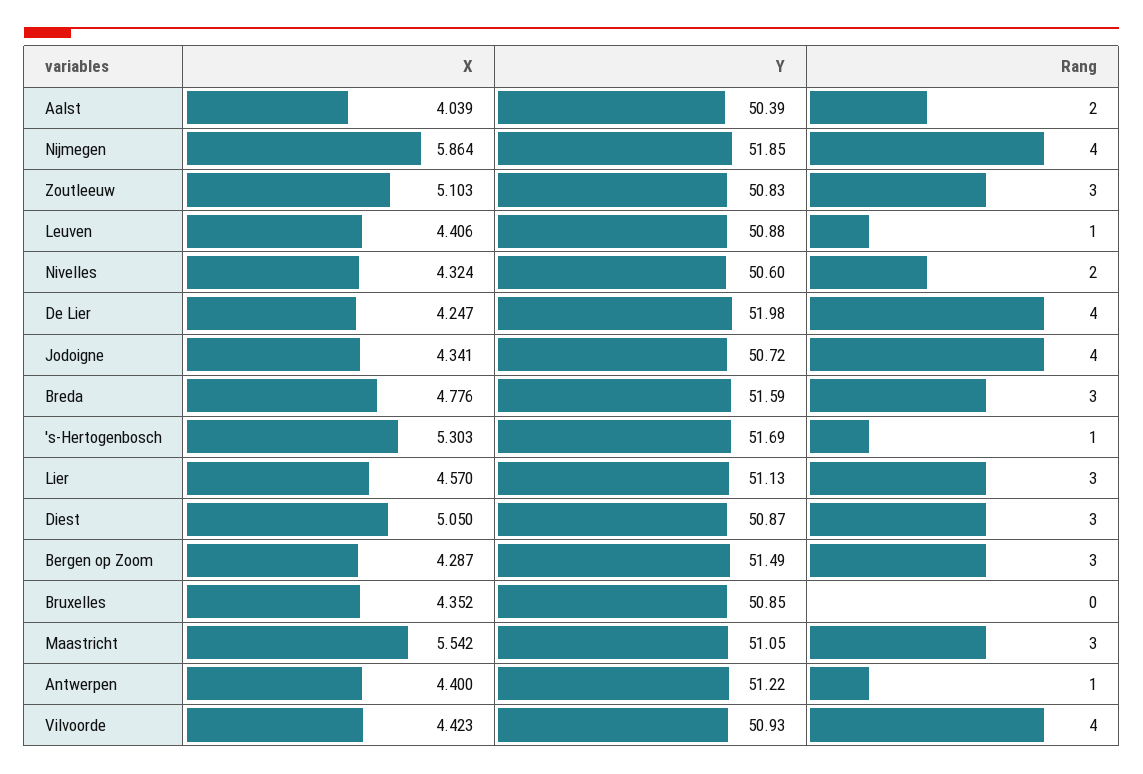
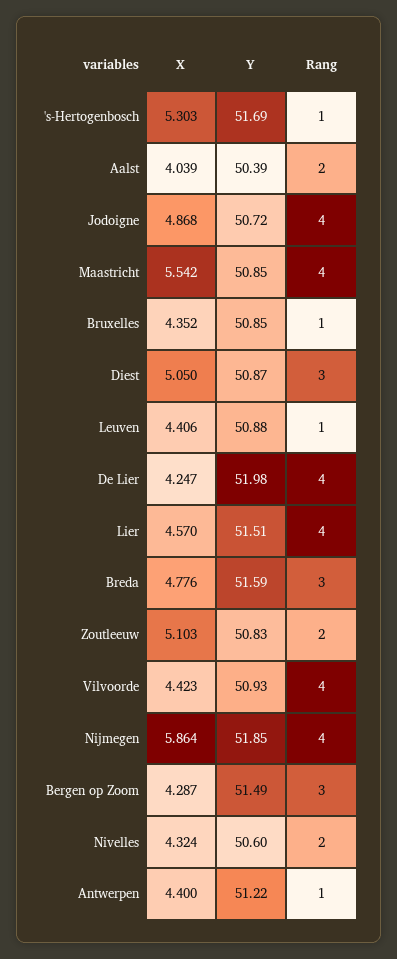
  {
    "X": {
      "Aalst": 4.039,
      "Nijmegen": 5.864,
      "Zoutleeuw": 5.103,
      "Leuven": 4.406,
      "Nivelles": 4.324,
      "De Lier": 4.247,
-     "Jodoigne": 4.341,
+     "Jodoigne": 4.868,
      "Breda": 4.776,
      "'s-Hertogenbosch": 5.303,
      "Lier": 4.57,
      "Diest": 5.05,
      "Bergen op Zoom": 4.287,
      "Bruxelles": 4.352,
      "Maastricht": 5.542,
      "Antwerpen": 4.4,
      "Vilvoorde": 4.423
    },
    "Y": {
      "Aalst": 50.39,
      "Nijmegen": 51.85,
      "Zoutleeuw": 50.83,
      "Leuven": 50.88,
      "Nivelles": 50.6,
      "De Lier": 51.98,
      "Jodoigne": 50.72,
      "Breda": 51.59,
      "'s-Hertogenbosch": 51.69,
-     "Lier": 51.13,
+     "Lier": 51.51,
      "Diest": 50.87,
      "Bergen op Zoom": 51.49,
      "Bruxelles": 50.85,
-     "Maastricht": 51.05,
+     "Maastricht": 50.85,
      "Antwerpen": 51.22,
      "Vilvoorde": 50.93
    },
    "Rang": {
      "Aalst": 2,
      "Nijmegen": 4,
-     "Zoutleeuw": 3,
+     "Zoutleeuw": 2,
      "Leuven": 1,
      "Nivelles": 2,
      "De Lier": 4,
      "Jodoigne": 4,
      "Breda": 3,
      "'s-Hertogenbosch": 1,
-     "Lier": 3,
+     "Lier": 4,
      "Diest": 3,
      "Bergen op Zoom": 3,
-     "Bruxelles": 0,
+     "Bruxelles": 1,
-     "Maastricht": 3,
+     "Maastricht": 4,
      "Antwerpen": 1,
      "Vilvoorde": 4
    }
  }

